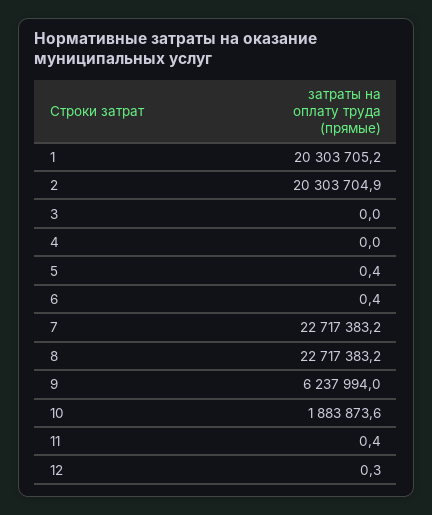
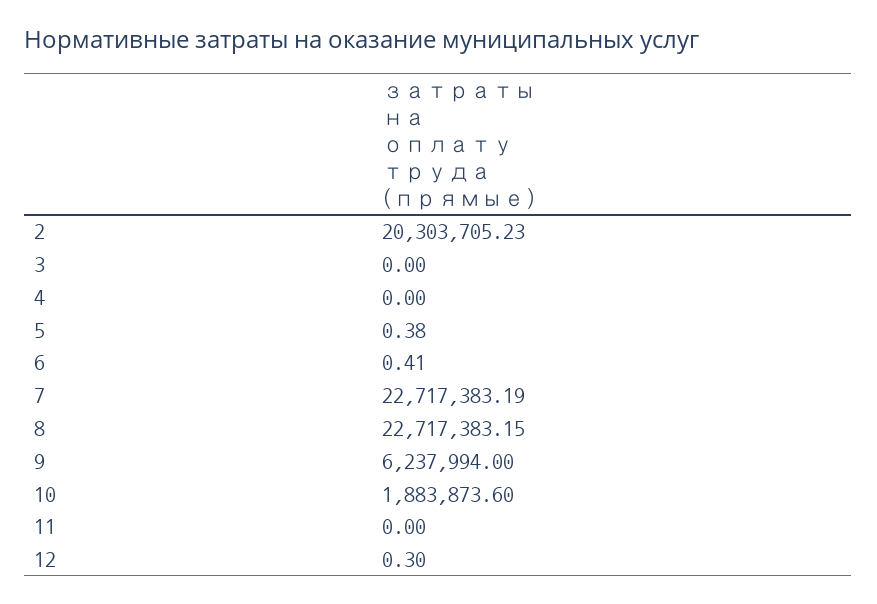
  {
-   "1": 20303705.2,
-   "2": 20303704.9,
+   "2": 20303705.23,
    "3": 0,
    "4": 0,
    "5": 0.38,
    "6": 0.41,
    "7": 22717383.19,
    "8": 22717383.15,
    "9": 6237994,
    "10": 1883873.6,
-   "11": 0.4,
+   "11": 0,
    "12": 0.3
  }

